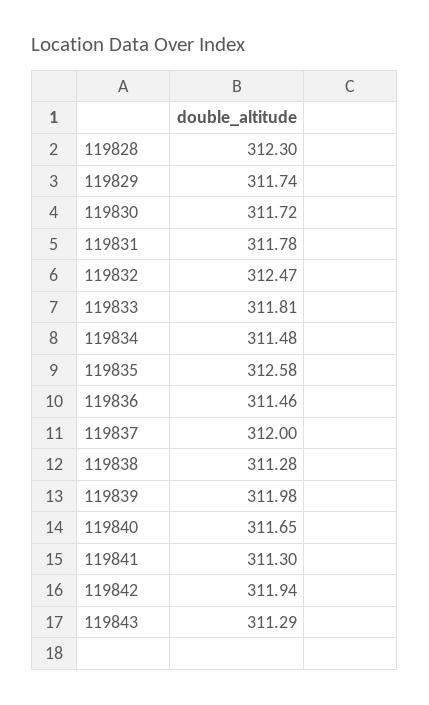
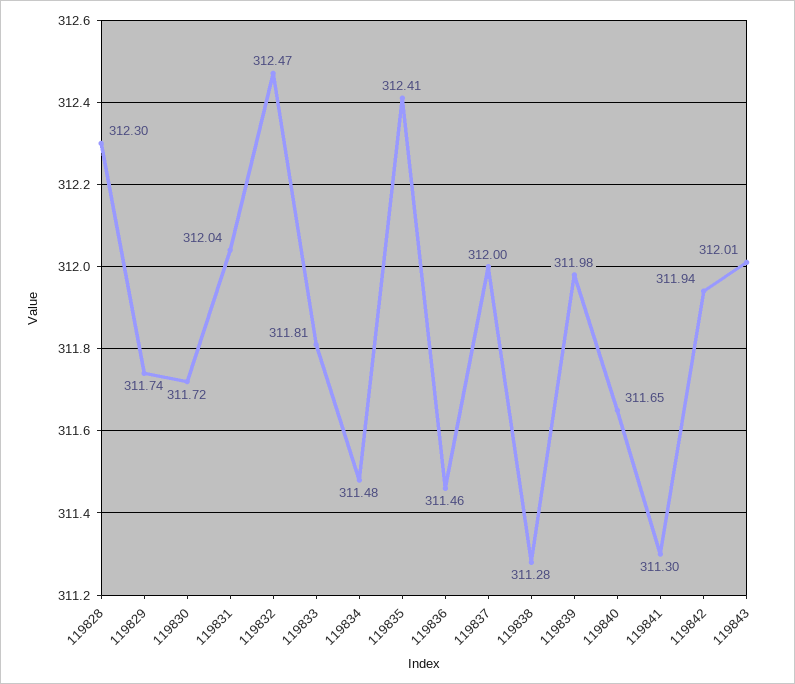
  {
    "119828": 312.3,
    "119829": 311.74,
    "119830": 311.72,
-   "119831": 311.78,
+   "119831": 312.04,
    "119832": 312.47,
    "119833": 311.81,
    "119834": 311.48,
-   "119835": 312.58,
+   "119835": 312.41,
    "119836": 311.46,
    "119837": 312,
    "119838": 311.28,
    "119839": 311.98,
    "119840": 311.65,
    "119841": 311.3,
    "119842": 311.94,
-   "119843": 311.29
+   "119843": 312.01
  }

